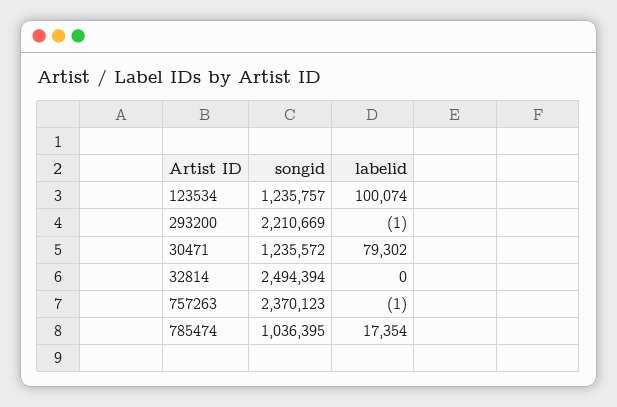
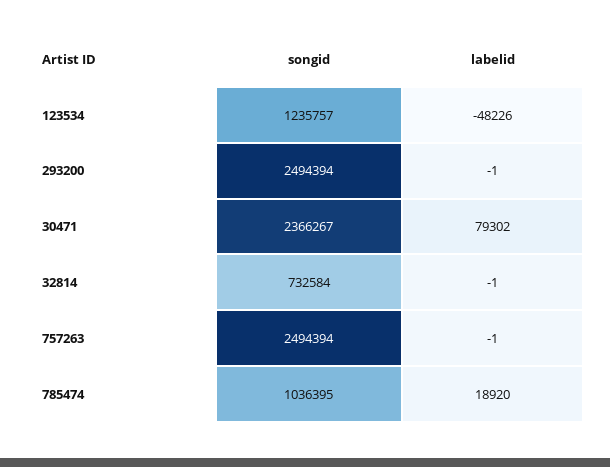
  {
    "songid": {
      "123534": 1235757,
-     "293200": 2210669,
+     "293200": 2494394,
-     "30471": 1235572,
+     "30471": 2366267,
-     "32814": 2494394,
+     "32814": 732584,
-     "757263": 2370123,
+     "757263": 2494394,
      "785474": 1036395
    },
    "labelid": {
-     "123534": 100074,
+     "123534": -48226,
      "293200": -1,
      "30471": 79302,
-     "32814": 0,
+     "32814": -1,
      "757263": -1,
-     "785474": 17354
+     "785474": 18920
    }
  }

